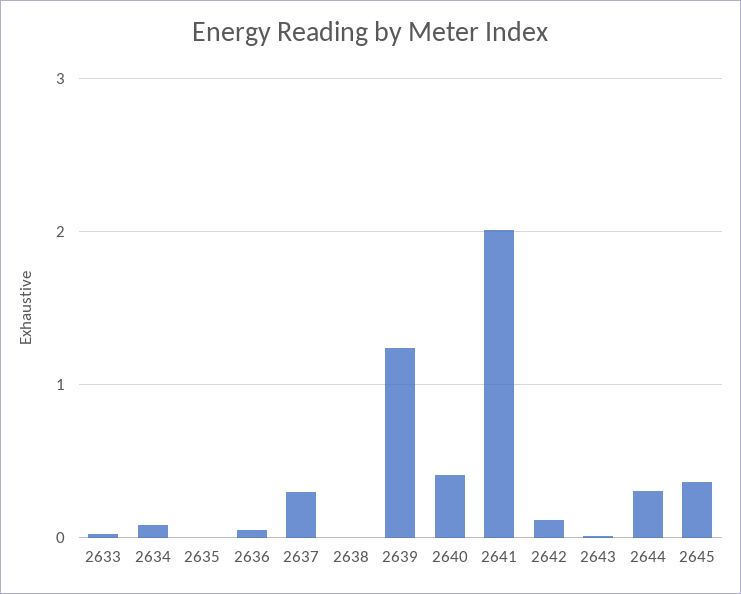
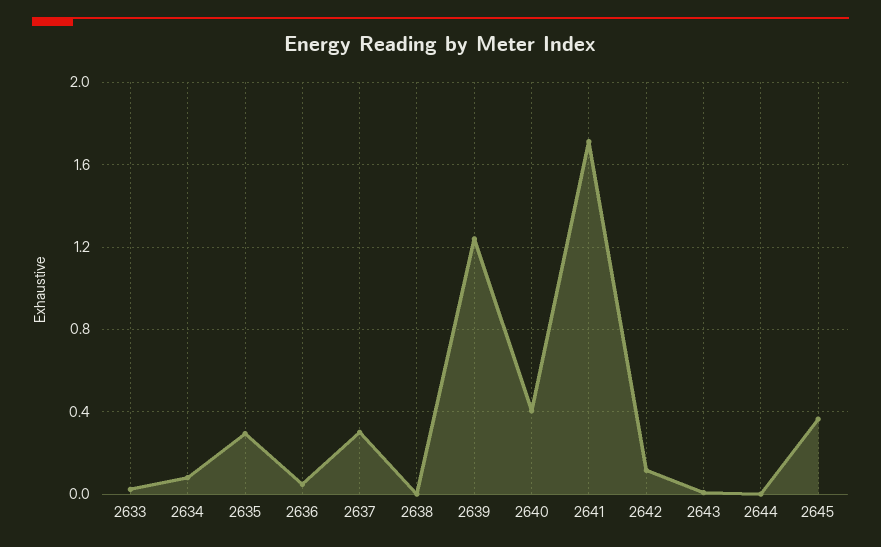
  {
    "2633": 0,
    "2634": 0.1,
-   "2635": 0,
+   "2635": 0.3,
    "2636": 0.05,
    "2637": 0.3,
    "2638": 0,
    "2639": 1.25,
    "2640": 0.4,
-   "2641": 2,
+   "2641": 1.7,
    "2642": 0.1,
    "2643": 0,
-   "2644": 0.3,
+   "2644": 0,
    "2645": 0.35
  }

